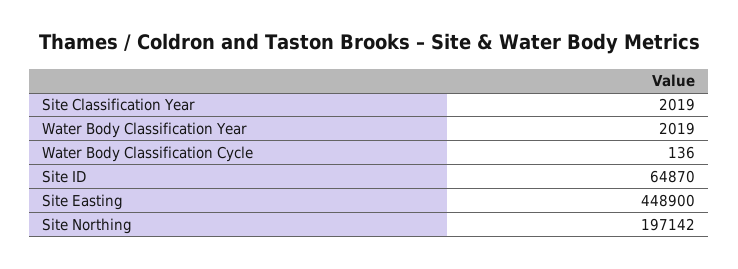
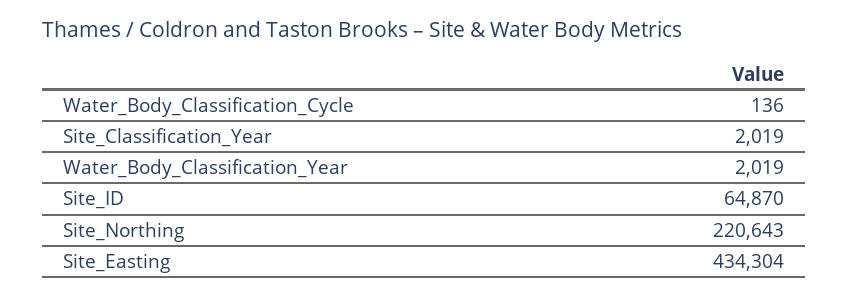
  {
    "Site Classification Year": 2019,
    "Water Body Classification Year": 2019,
    "Water Body Classification Cycle": 136,
    "Site ID": 64870,
-   "Site Easting": 448900,
+   "Site Easting": 434304,
-   "Site Northing": 197142
+   "Site Northing": 220643
  }

